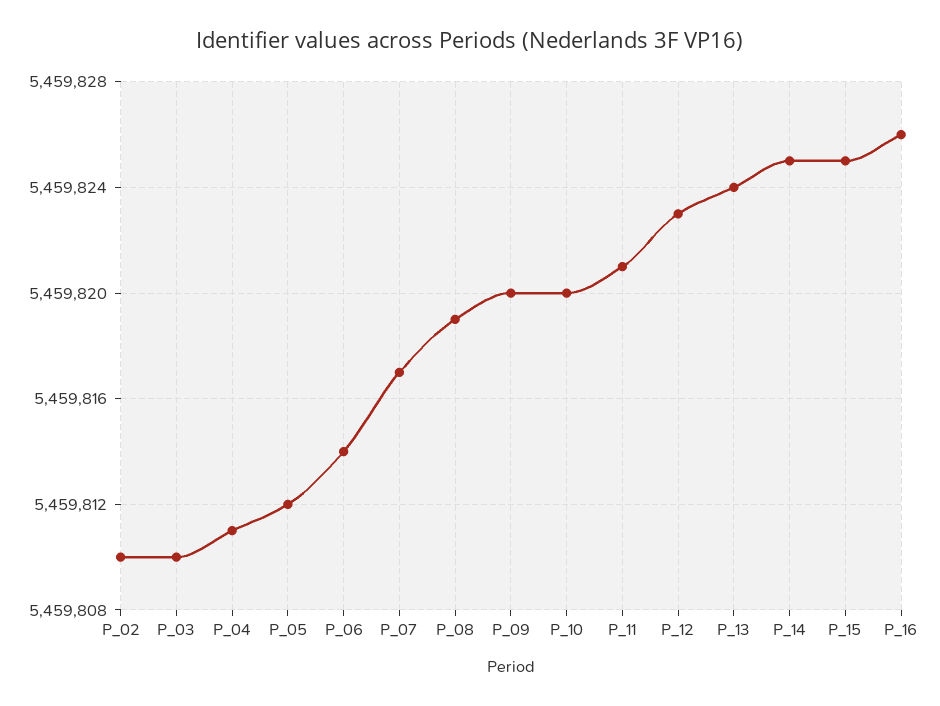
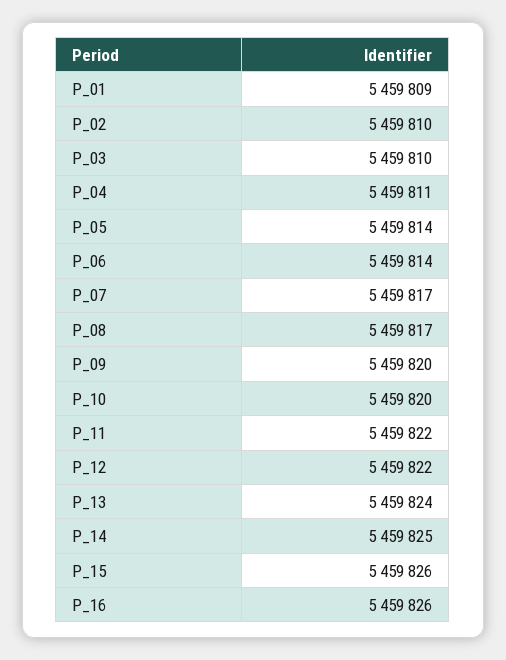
  {
    "P_02": 5459810,
    "P_03": 5459810,
    "P_04": 5459811,
-   "P_05": 5459812,
+   "P_05": 5459814,
    "P_06": 5459814,
    "P_07": 5459817,
-   "P_08": 5459819,
+   "P_08": 5459817,
    "P_09": 5459820,
    "P_10": 5459820,
-   "P_11": 5459821,
+   "P_11": 5459822,
-   "P_12": 5459823,
+   "P_12": 5459822,
    "P_13": 5459824,
    "P_14": 5459825,
-   "P_15": 5459825,
+   "P_15": 5459826,
-   "P_16": 5459826
+   "P_16": 5459826,
+   "P_01": 5459809
  }

